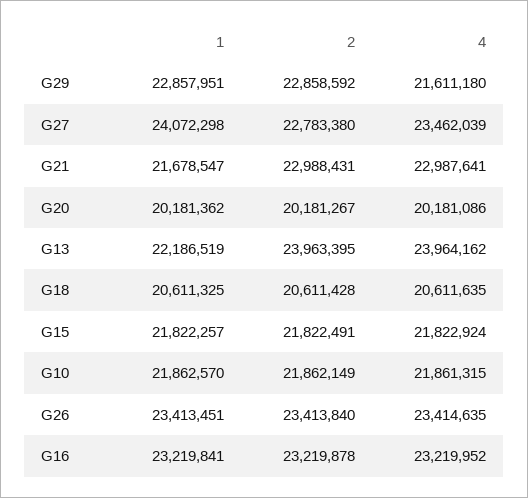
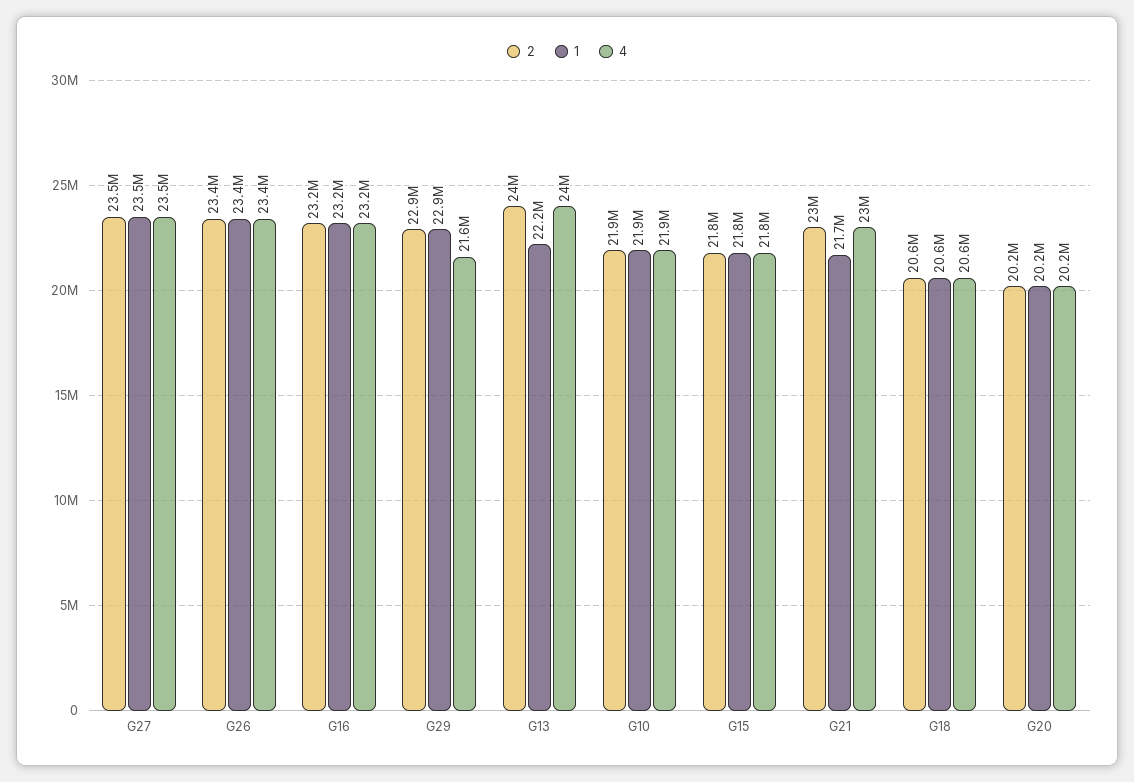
  {
    "1": {
      "G29": 22857951,
-     "G27": 24072298,
+     "G27": 23500000,
      "G21": 21678547,
      "G20": 20181362,
      "G13": 22186519,
      "G18": 20611325,
      "G15": 21822257,
      "G10": 21862570,
      "G26": 23413451,
      "G16": 23219841
    },
    "2": {
      "G29": 22858592,
-     "G27": 22783380,
+     "G27": 23500000,
      "G21": 22988431,
      "G20": 20181267,
      "G13": 23963395,
      "G18": 20611428,
      "G15": 21822491,
      "G10": 21862149,
      "G26": 23413840,
      "G16": 23219878
    },
    "4": {
      "G29": 21611180,
      "G27": 23462039,
      "G21": 22987641,
      "G20": 20181086,
      "G13": 23964162,
      "G18": 20611635,
      "G15": 21822924,
      "G10": 21861315,
      "G26": 23414635,
      "G16": 23219952
    }
  }

